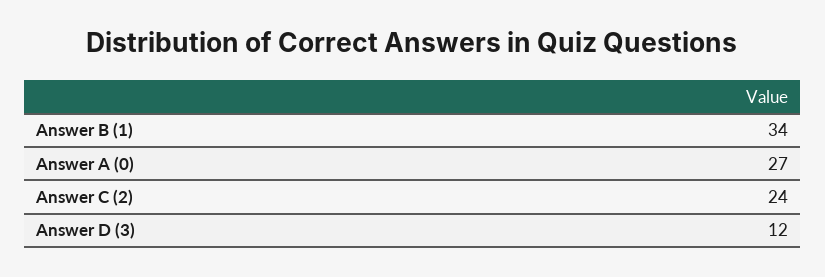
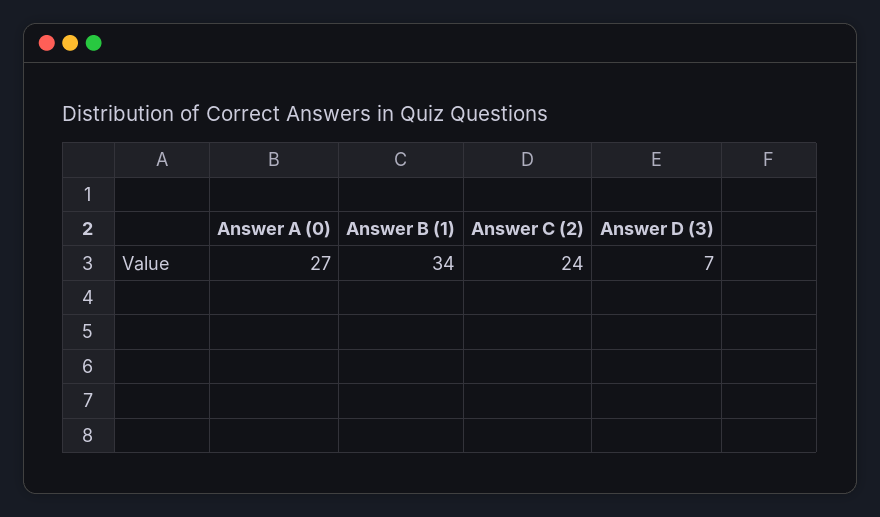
  {
    "Answer B (1)": 34,
    "Answer A (0)": 27,
    "Answer C (2)": 24,
-   "Answer D (3)": 12
+   "Answer D (3)": 7
  }

